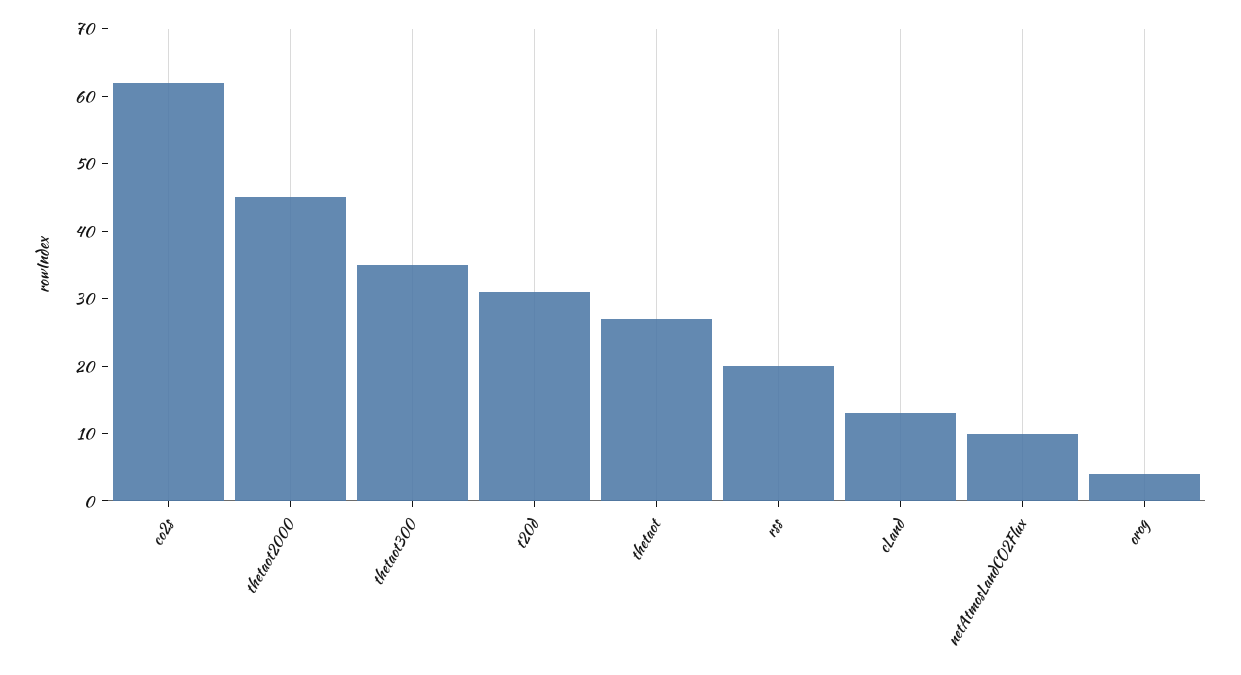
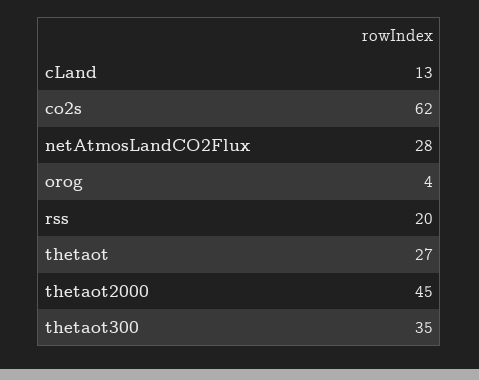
  {
    "co2s": 62,
    "thetaot2000": 45,
    "thetaot300": 35,
-   "t20d": 30,
    "thetaot": 27,
    "rss": 20,
    "cLand": 13,
-   "netAtmosLandCO2Flux": 10,
+   "netAtmosLandCO2Flux": 28,
    "orog": 4
  }

